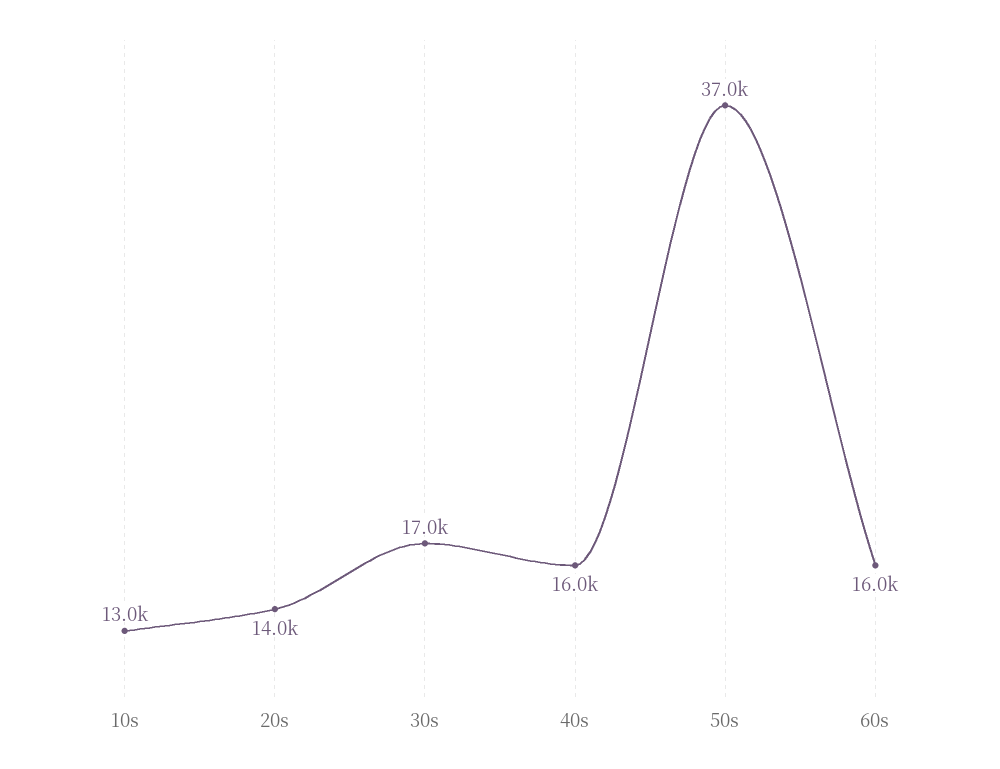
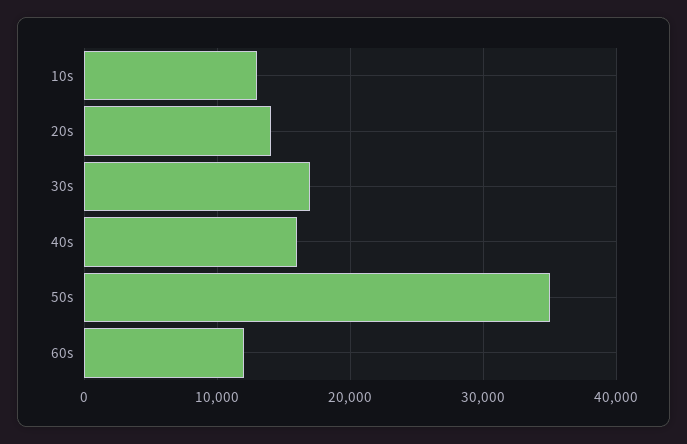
  {
    "10s": 13000,
    "20s": 14000,
    "30s": 17000,
    "40s": 16000,
-   "50s": 37000,
+   "50s": 35000,
-   "60s": 16000
+   "60s": 12000
  }

